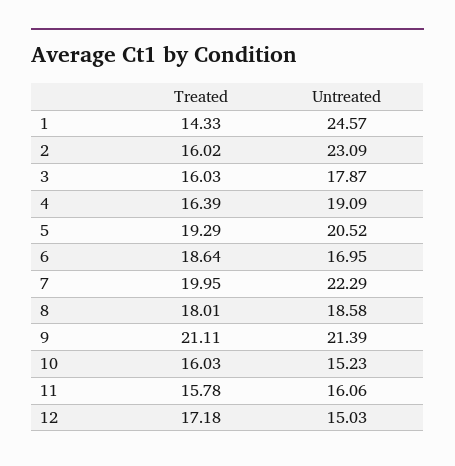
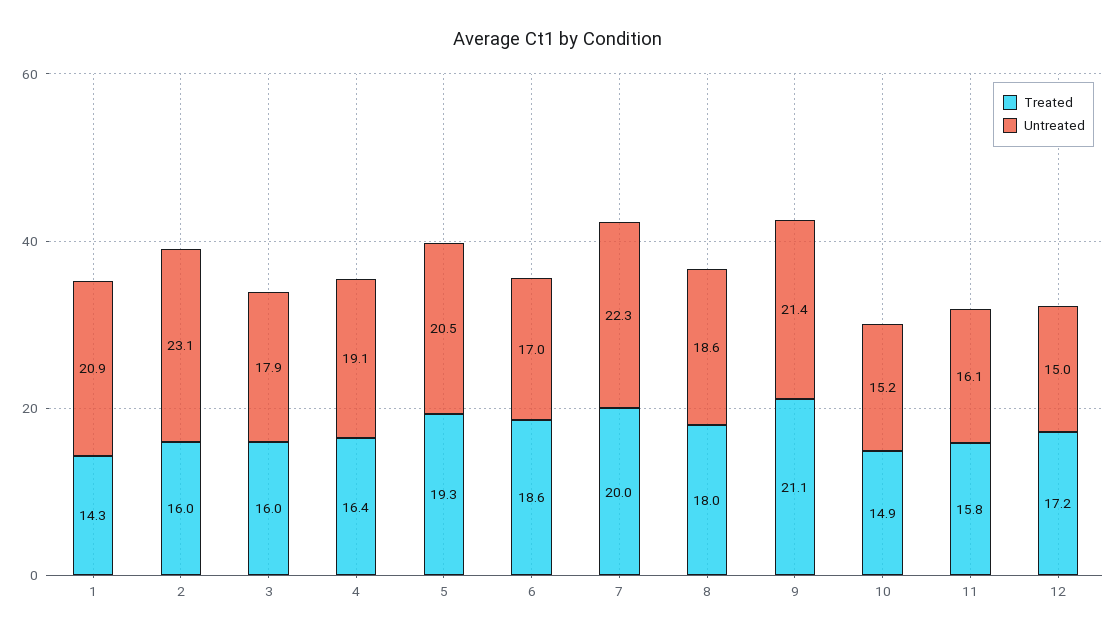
  {
    "Treated": {
      "1": 14.33,
      "2": 16.02,
      "3": 16.03,
      "4": 16.39,
      "5": 19.29,
      "6": 18.64,
      "7": 19.95,
      "8": 18.01,
      "9": 21.11,
-     "10": 16.03,
+     "10": 14.9,
      "11": 15.78,
      "12": 17.18
    },
    "Untreated": {
-     "1": 24.57,
+     "1": 20.9,
      "2": 23.09,
      "3": 17.87,
      "4": 19.09,
      "5": 20.52,
      "6": 16.95,
      "7": 22.29,
      "8": 18.58,
      "9": 21.39,
      "10": 15.23,
      "11": 16.06,
      "12": 15.03
    }
  }

